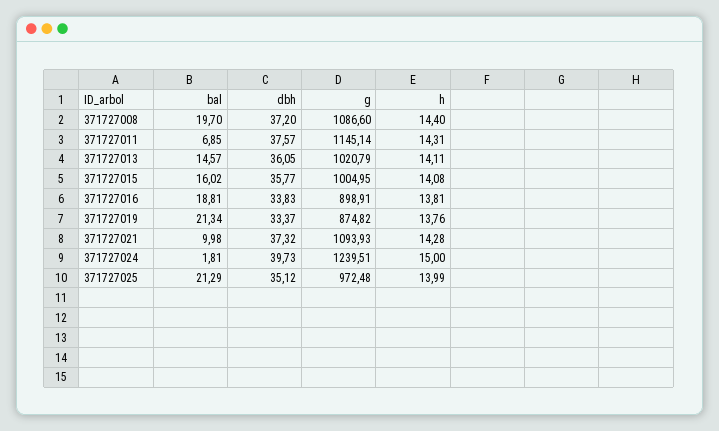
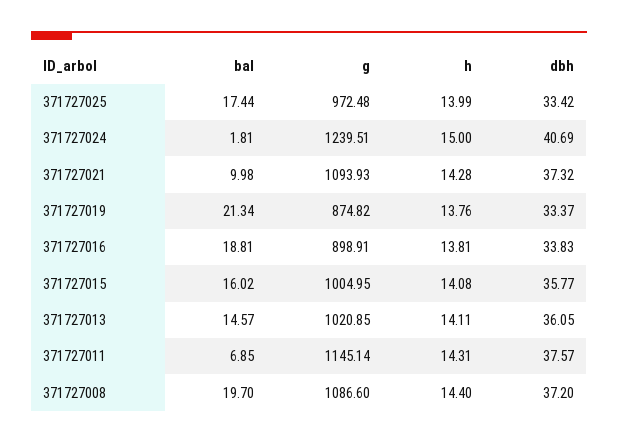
  {
    "bal": {
      "371727008": 19.7,
      "371727011": 6.85,
      "371727013": 14.57,
      "371727015": 16.02,
      "371727016": 18.81,
      "371727019": 21.34,
      "371727021": 9.98,
      "371727024": 1.81,
-     "371727025": 21.29
+     "371727025": 17.44
    },
    "dbh": {
      "371727008": 37.2,
      "371727011": 37.57,
      "371727013": 36.05,
      "371727015": 35.77,
      "371727016": 33.83,
      "371727019": 33.37,
      "371727021": 37.32,
-     "371727024": 39.73,
+     "371727024": 40.69,
-     "371727025": 35.12
+     "371727025": 33.42
    },
    "g": {
      "371727008": 1086.6,
      "371727011": 1145.14,
-     "371727013": 1020.79,
+     "371727013": 1020.85,
      "371727015": 1004.95,
      "371727016": 898.91,
      "371727019": 874.82,
      "371727021": 1093.93,
      "371727024": 1239.51,
      "371727025": 972.48
    },
    "h": {
      "371727008": 14.4,
      "371727011": 14.31,
      "371727013": 14.11,
      "371727015": 14.08,
      "371727016": 13.81,
      "371727019": 13.76,
      "371727021": 14.28,
      "371727024": 15,
      "371727025": 13.99
    }
  }

